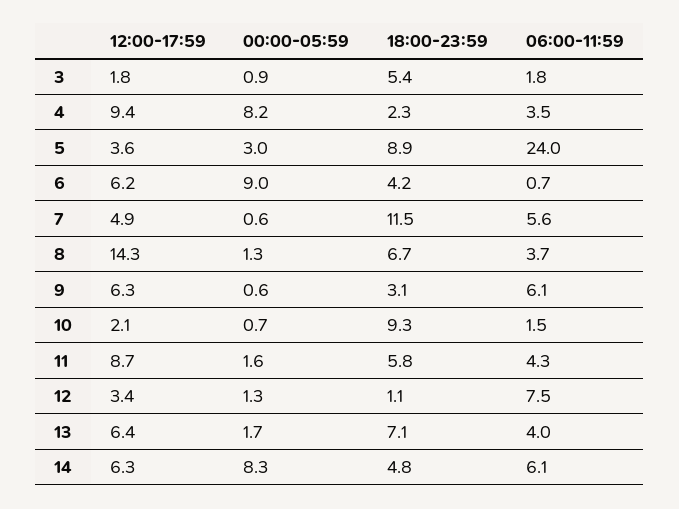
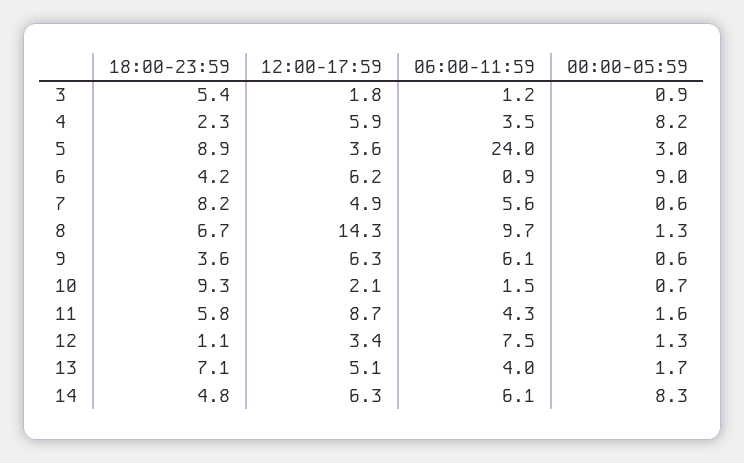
  {
    "12:00-17:59": {
      "3": 1.8,
-     "4": 9.4,
+     "4": 5.9,
      "5": 3.6,
      "6": 6.2,
      "7": 4.9,
      "8": 14.3,
      "9": 6.3,
      "10": 2.1,
      "11": 8.7,
      "12": 3.4,
-     "13": 6.4,
+     "13": 5.1,
      "14": 6.3
    },
    "00:00-05:59": {
      "3": 0.9,
      "4": 8.2,
      "5": 3,
      "6": 9,
      "7": 0.6,
      "8": 1.3,
      "9": 0.6,
      "10": 0.7,
      "11": 1.6,
      "12": 1.3,
      "13": 1.7,
      "14": 8.3
    },
    "18:00-23:59": {
      "3": 5.4,
      "4": 2.3,
      "5": 8.9,
      "6": 4.2,
-     "7": 11.5,
+     "7": 8.2,
      "8": 6.7,
-     "9": 3.1,
+     "9": 3.6,
      "10": 9.3,
      "11": 5.8,
      "12": 1.1,
      "13": 7.1,
      "14": 4.8
    },
    "06:00-11:59": {
-     "3": 1.8,
+     "3": 1.2,
      "4": 3.5,
      "5": 24,
-     "6": 0.7,
+     "6": 0.9,
      "7": 5.6,
-     "8": 3.7,
+     "8": 9.7,
      "9": 6.1,
      "10": 1.5,
      "11": 4.3,
      "12": 7.5,
      "13": 4,
      "14": 6.1
    }
  }

